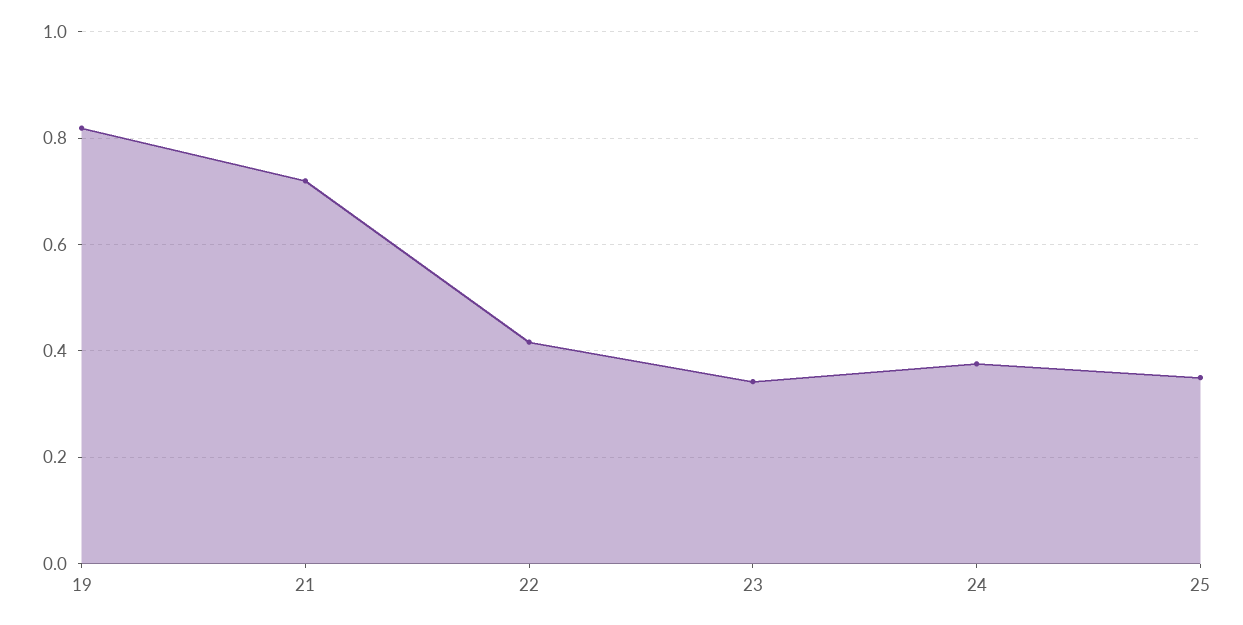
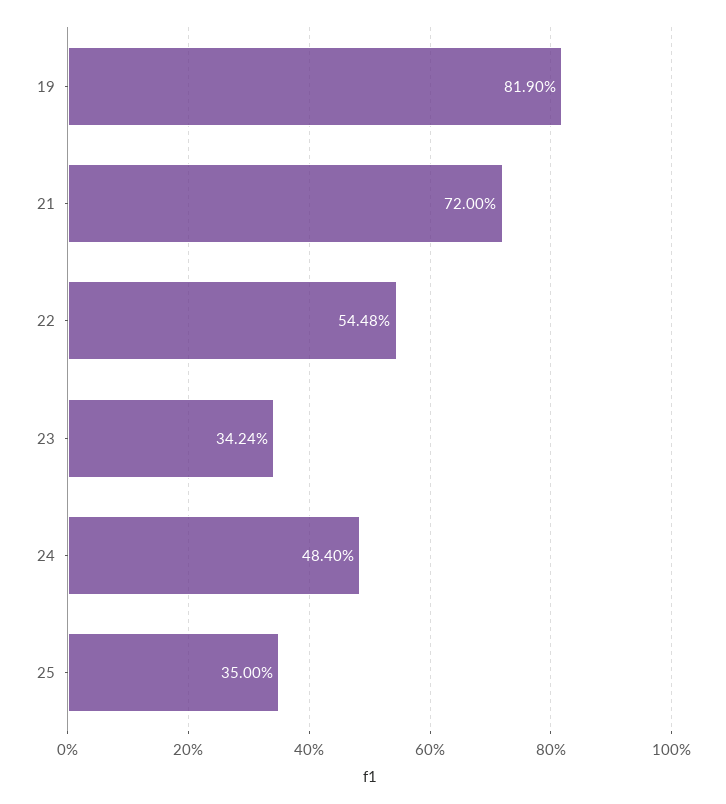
  {
    "19": 0.819,
    "21": 0.72,
-   "22": 0.42,
+   "22": 0.5448,
    "23": 0.3424,
-   "24": 0.38,
+   "24": 0.484,
    "25": 0.35
  }

